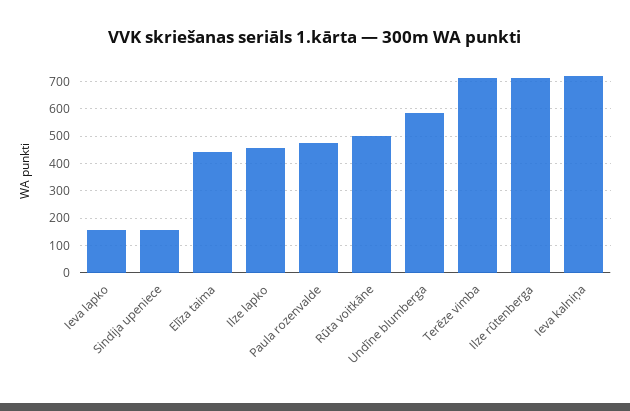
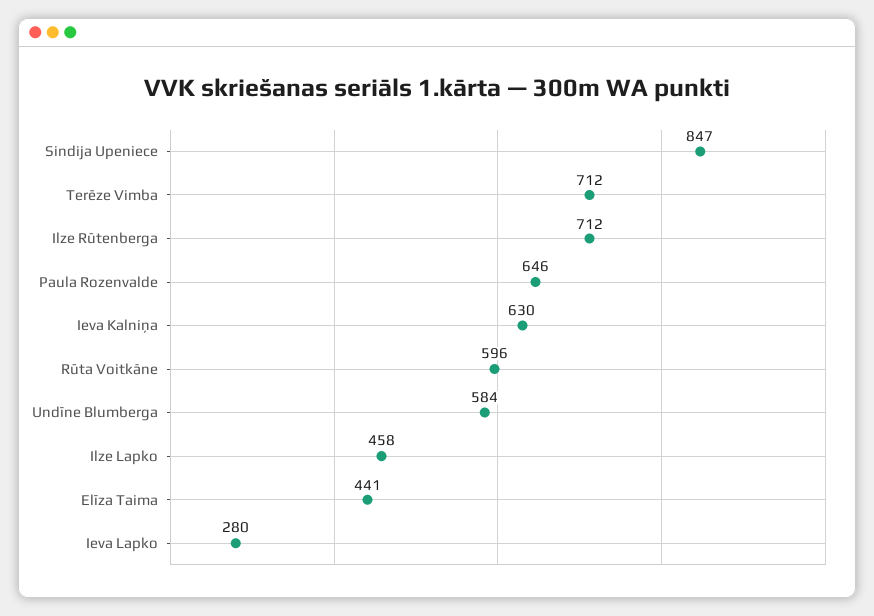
  {
-   "Ieva lapko": 150,
+   "Ieva lapko": 280,
-   "Sindija upeniece": 150,
+   "Sindija upeniece": 847,
    "Elīza taima": 441,
    "Ilze lapko": 458,
-   "Paula rozenvalde": 475,
+   "Paula rozenvalde": 646,
-   "Rūta voitkāne": 500,
+   "Rūta voitkāne": 596,
    "Undīne blumberga": 584,
    "Terēze vimba": 712,
    "Ilze rūtenberga": 712,
-   "Ieva kalniņa": 725
+   "Ieva kalniņa": 630
  }

